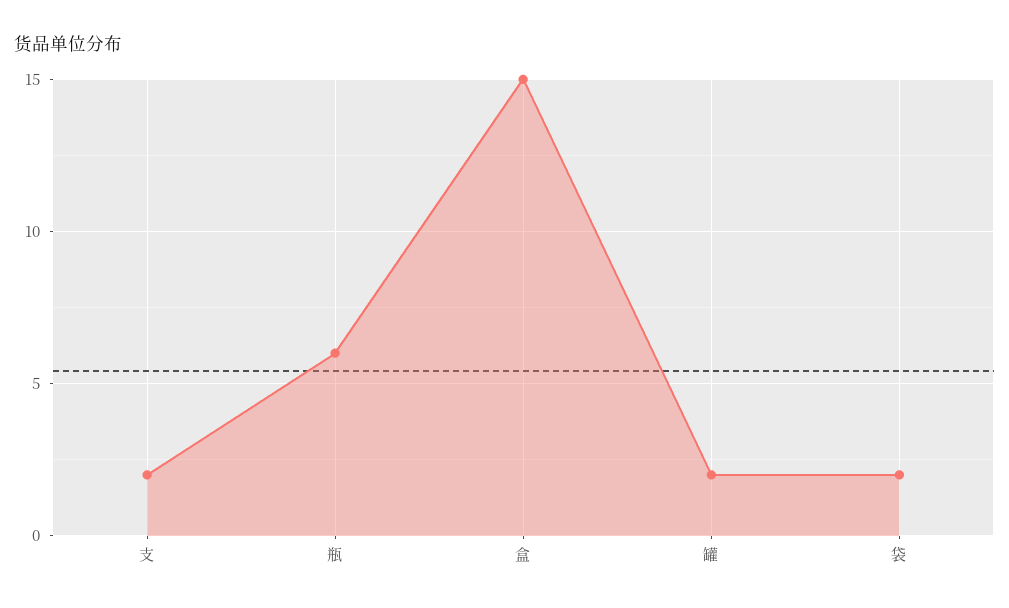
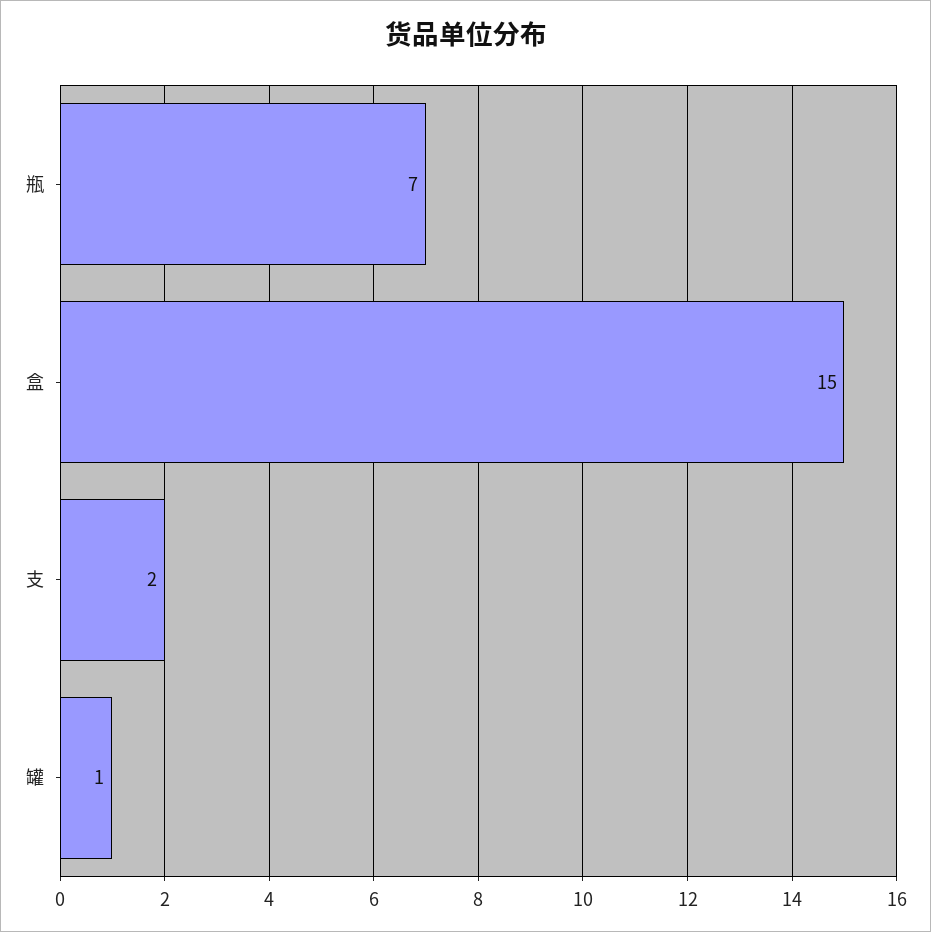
  {
    "支": 2,
-   "瓶": 6,
+   "瓶": 7,
    "盒": 15,
-   "罐": 2,
+   "罐": 1
-   "袋": 2
  }

